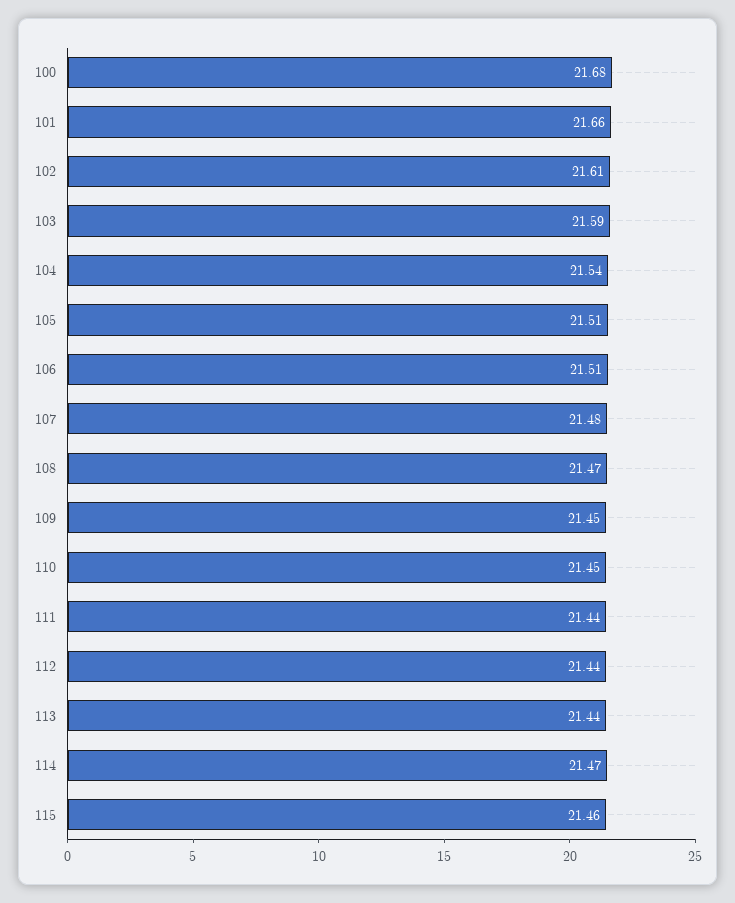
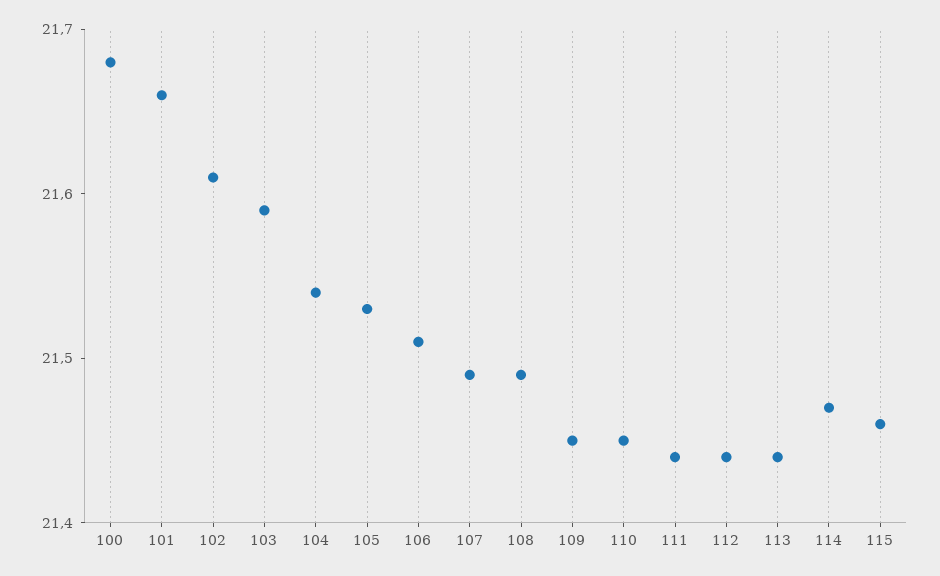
  {
    "100": 21.68,
    "101": 21.66,
    "102": 21.61,
    "103": 21.59,
    "104": 21.54,
-   "105": 21.51,
+   "105": 21.53,
    "106": 21.51,
-   "107": 21.48,
+   "107": 21.49,
-   "108": 21.47,
+   "108": 21.49,
    "109": 21.45,
    "110": 21.45,
    "111": 21.44,
    "112": 21.44,
    "113": 21.44,
    "114": 21.47,
    "115": 21.46
  }

